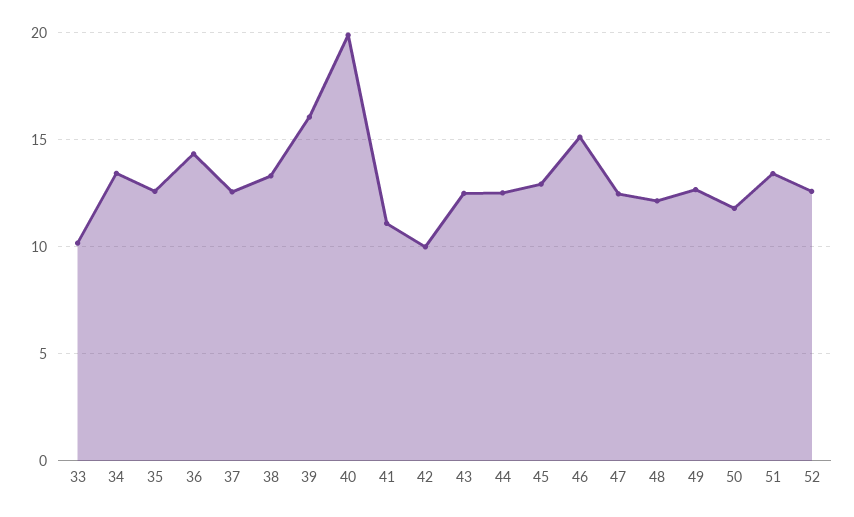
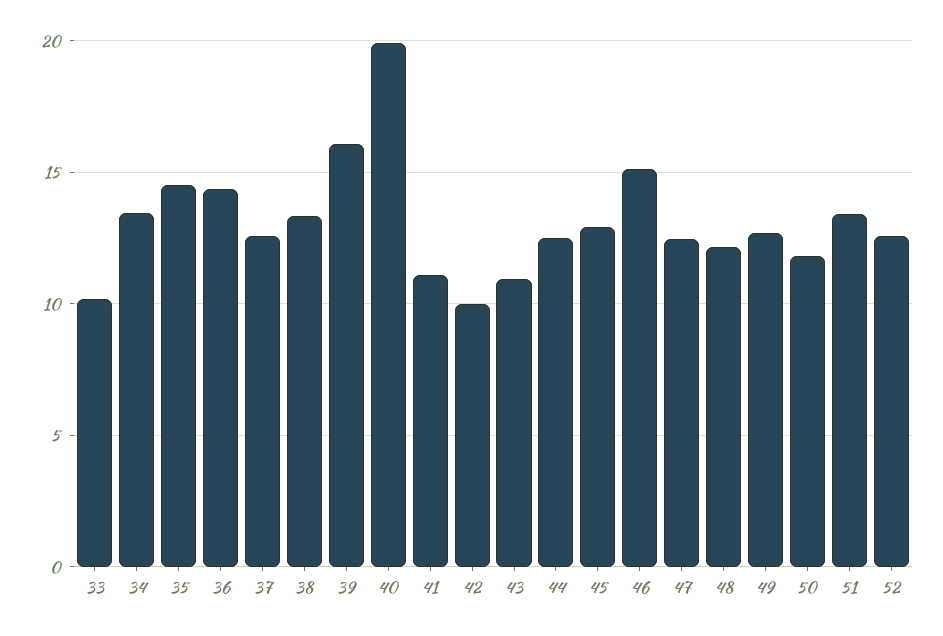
  {
    "33": 10,
    "34": 13.5,
-   "35": 12.5,
+   "35": 14.5,
    "36": 14.5,
    "37": 12.5,
    "38": 13.5,
    "39": 16,
    "40": 20,
    "41": 11,
    "42": 10,
-   "43": 12.5,
+   "43": 11,
    "44": 12.5,
    "45": 13,
    "46": 15,
    "47": 12.5,
    "48": 12,
    "49": 12.5,
    "50": 12,
    "51": 13.5,
    "52": 12.5
  }

